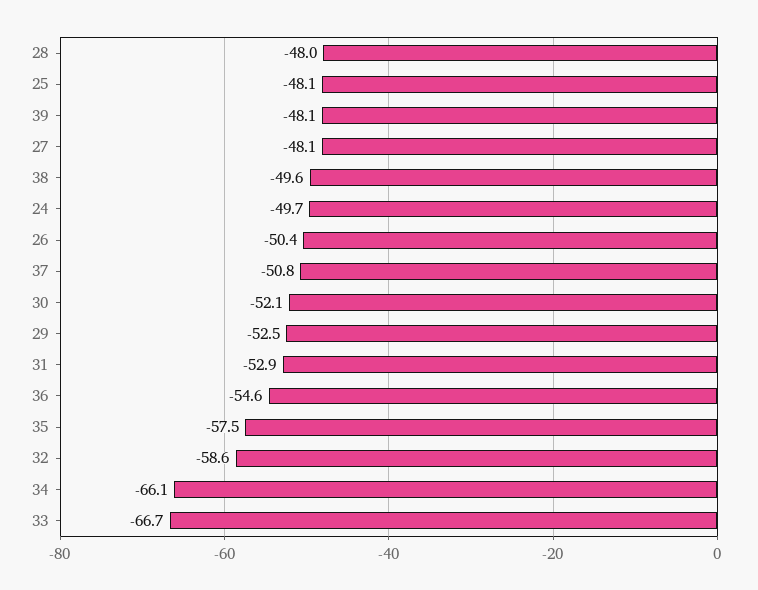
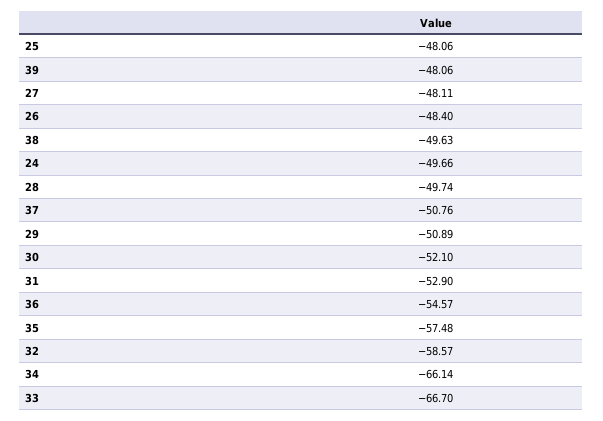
  {
-   "28": -48,
+   "28": -49.74,
    "25": -48.06,
    "39": -48.06,
    "27": -48.11,
    "38": -49.63,
    "24": -49.66,
-   "26": -50.4,
+   "26": -48.4,
    "37": -50.76,
    "30": -52.1,
-   "29": -52.5,
+   "29": -50.89,
    "31": -52.9,
    "36": -54.57,
    "35": -57.48,
    "32": -58.57,
    "34": -66.14,
    "33": -66.7
  }

